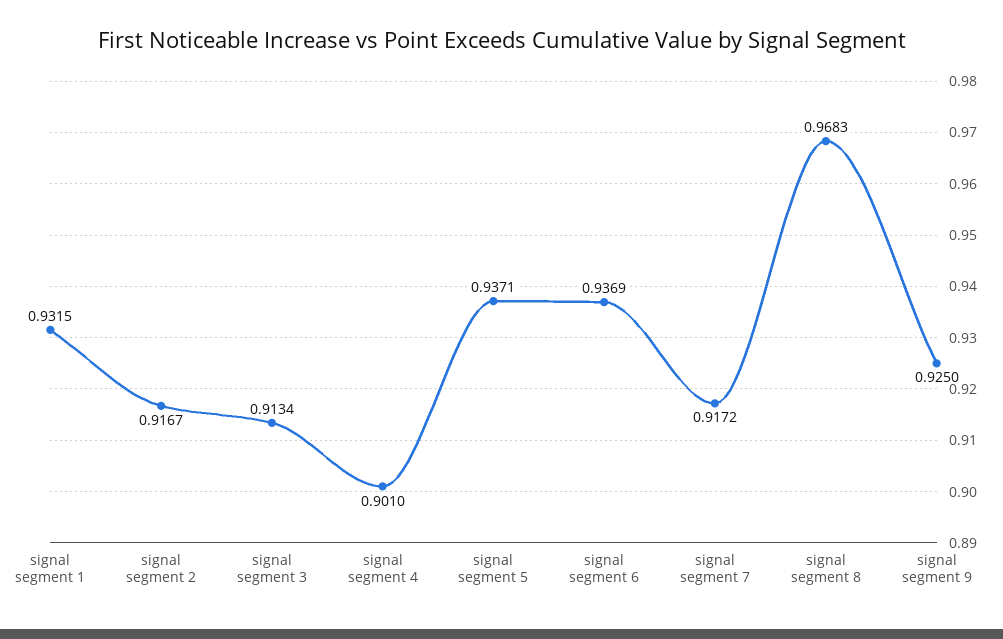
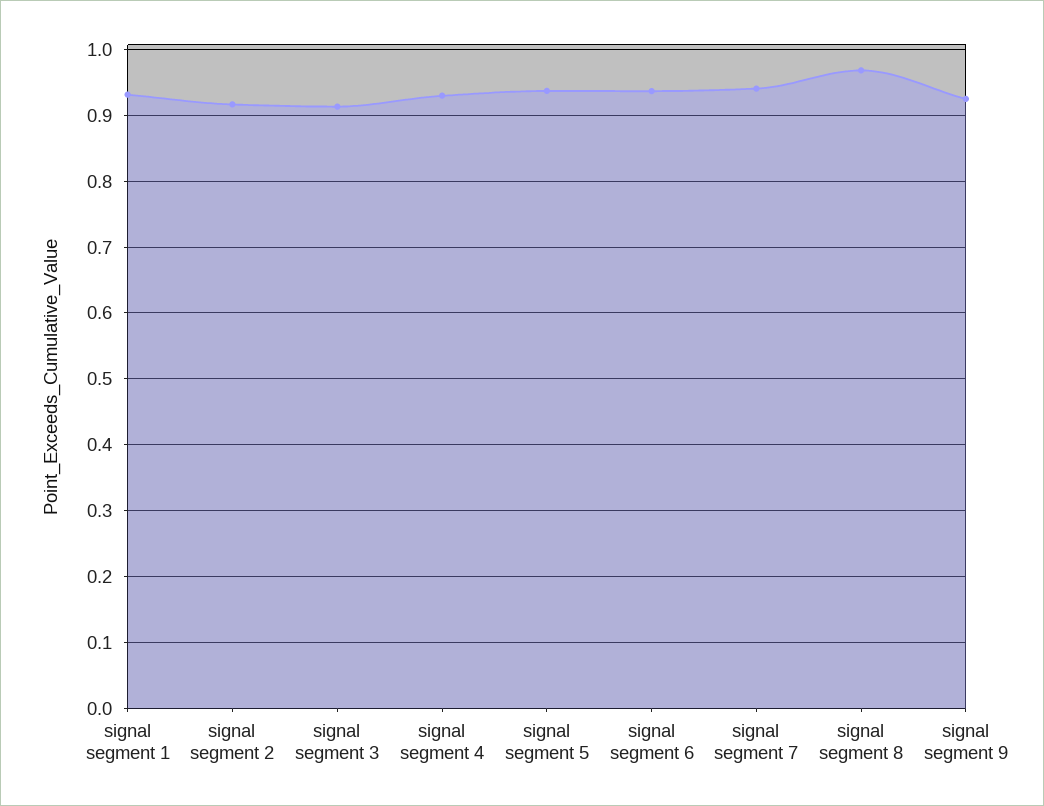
  {
    "signal segment 1": 0.9315,
    "signal segment 2": 0.9167,
    "signal segment 3": 0.9134,
-   "signal segment 4": 0.901,
+   "signal segment 4": 0.93,
    "signal segment 5": 0.9371,
    "signal segment 6": 0.9369,
-   "signal segment 7": 0.9172,
+   "signal segment 7": 0.94,
    "signal segment 8": 0.9683,
    "signal segment 9": 0.925
  }

